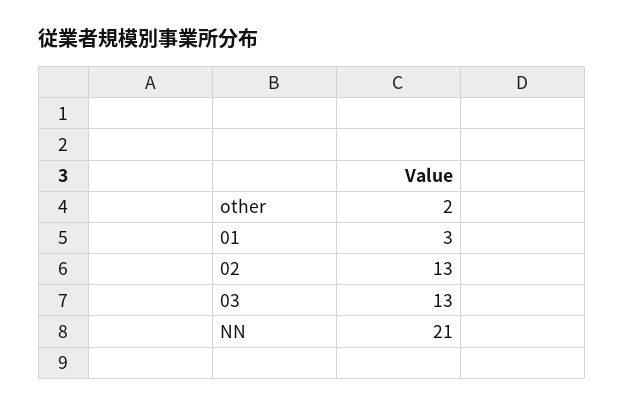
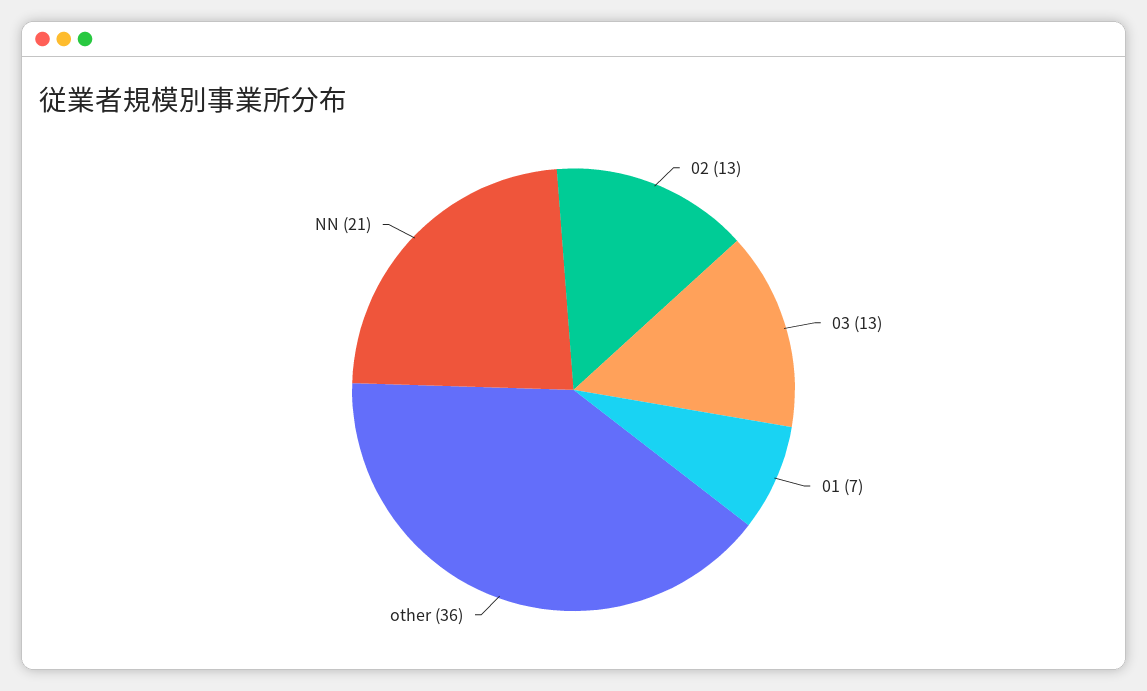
  {
-   "other": 2,
+   "other": 36,
-   "01": 3,
+   "01": 7,
    "02": 13,
    "03": 13,
    "NN": 21
  }

